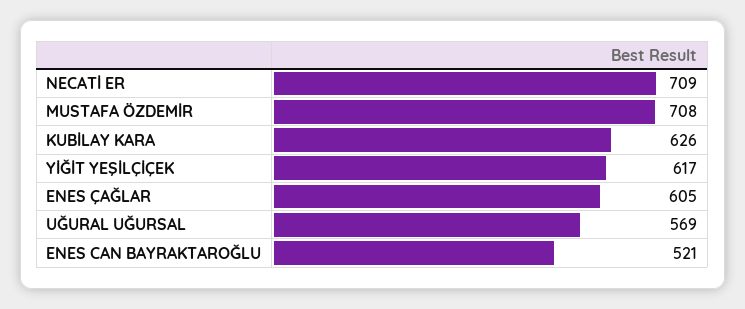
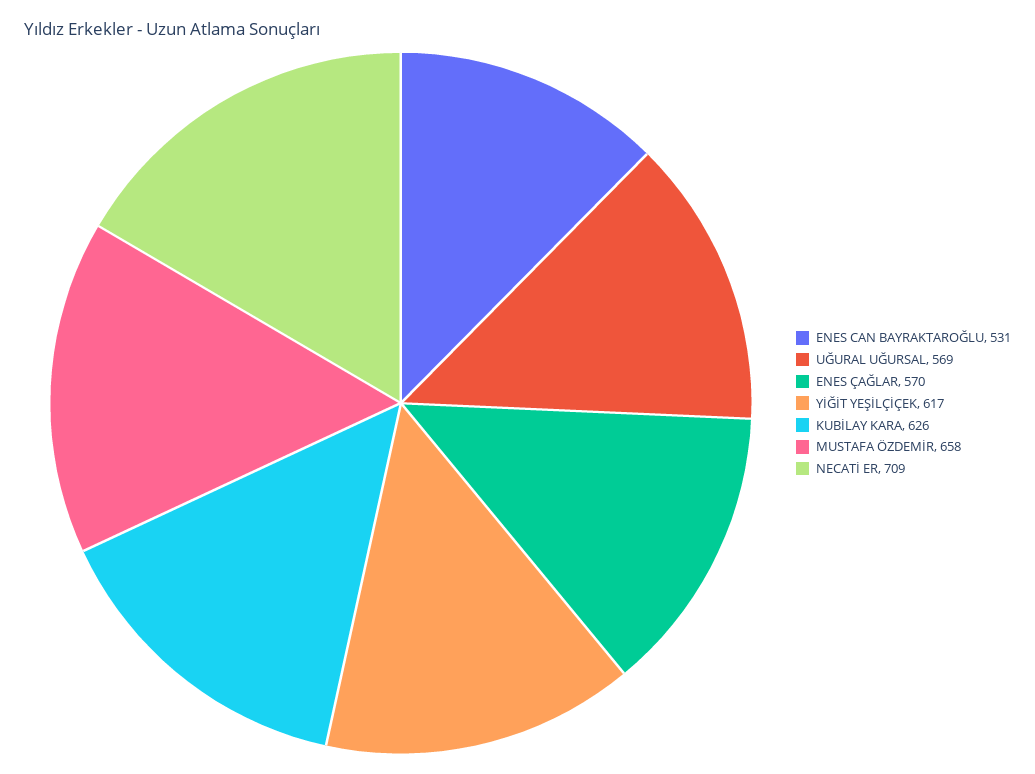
  {
    "NECATİ ER": 709,
-   "MUSTAFA ÖZDEMİR": 708,
+   "MUSTAFA ÖZDEMİR": 658,
    "KUBİLAY KARA": 626,
    "YİĞİT YEŞİLÇİÇEK": 617,
-   "ENES ÇAĞLAR": 605,
+   "ENES ÇAĞLAR": 570,
    "UĞURAL UĞURSAL": 569,
-   "ENES CAN BAYRAKTAROĞLU": 521
+   "ENES CAN BAYRAKTAROĞLU": 531
  }

